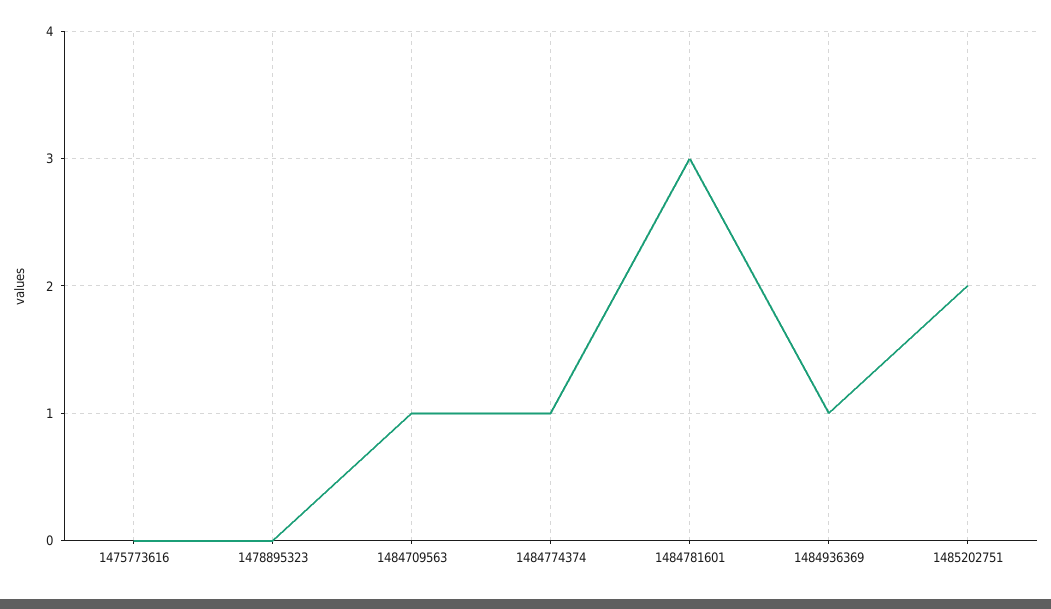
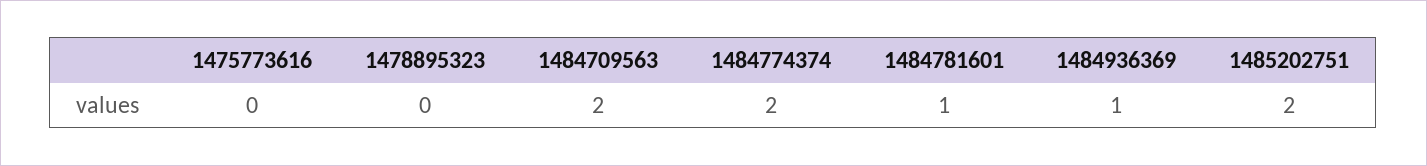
  {
    "1475773616": 0,
    "1478895323": 0,
-   "1484709563": 1,
+   "1484709563": 2,
-   "1484774374": 1,
+   "1484774374": 2,
-   "1484781601": 3,
+   "1484781601": 1,
    "1484936369": 1,
    "1485202751": 2
  }

